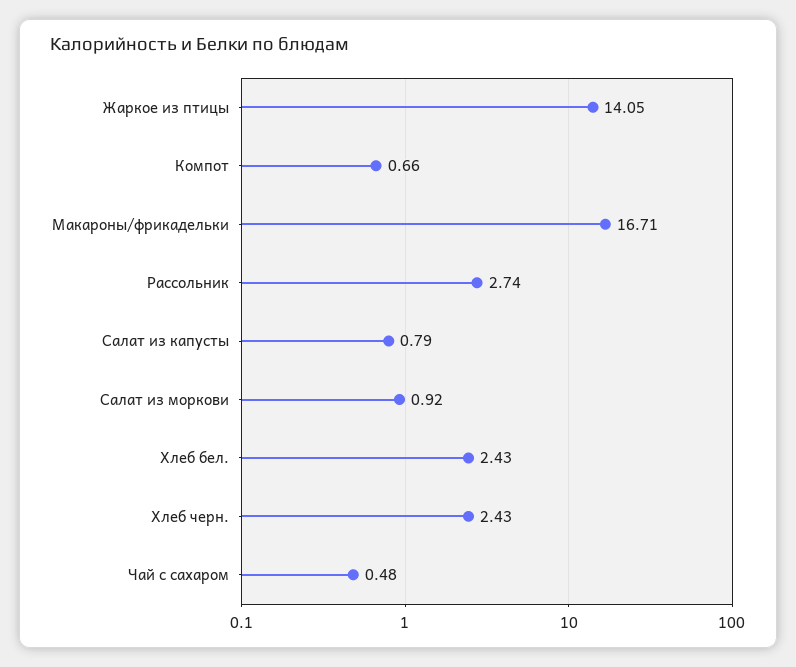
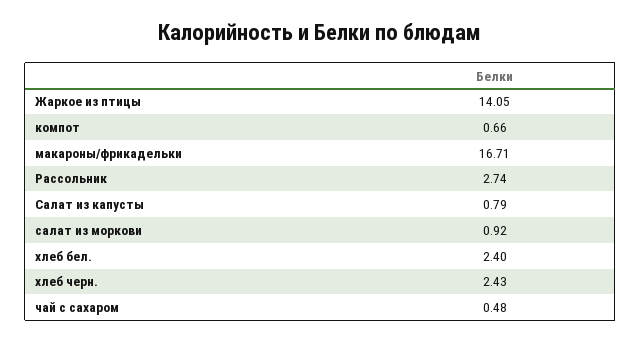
  {
    "Жаркое из птицы": 14.05,
    "Компот": 0.66,
    "Макароны/фрикадельки": 16.71,
    "Рассольник": 2.74,
    "Салат из капусты": 0.79,
    "Салат из моркови": 0.92,
-   "Хлеб бел.": 2.43,
+   "Хлеб бел.": 2.4,
    "Хлеб черн.": 2.43,
    "Чай с сахаром": 0.48
  }

